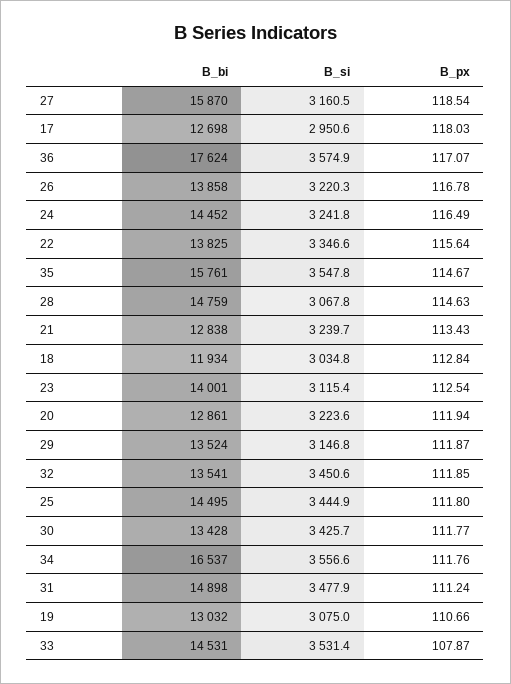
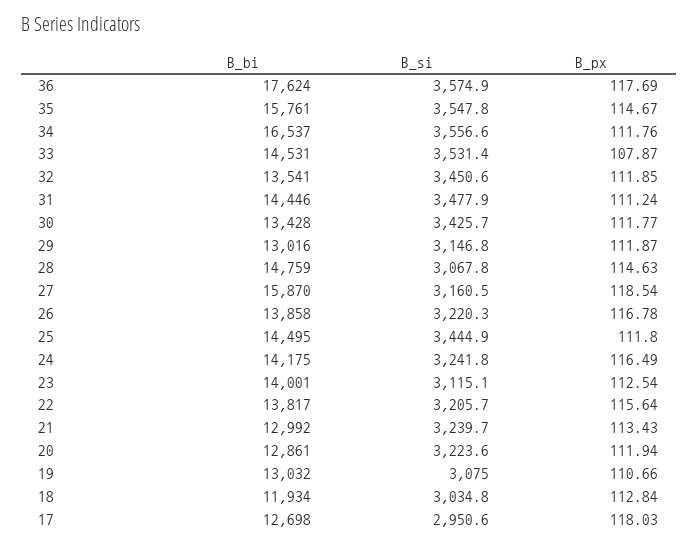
  {
    "B_bi": {
      "27": 15870,
      "17": 12698,
      "36": 17624,
      "26": 13858,
-     "24": 14452,
+     "24": 14175,
-     "22": 13825,
+     "22": 13817,
      "35": 15761,
      "28": 14759,
-     "21": 12838,
+     "21": 12992,
      "18": 11934,
      "23": 14001,
      "20": 12861,
-     "29": 13524,
+     "29": 13016,
      "32": 13541,
      "25": 14495,
      "30": 13428,
      "34": 16537,
-     "31": 14898,
+     "31": 14446,
      "19": 13032,
      "33": 14531
    },
    "B_si": {
      "27": 3160.5,
      "17": 2950.6,
      "36": 3574.9,
      "26": 3220.3,
      "24": 3241.8,
-     "22": 3346.6,
+     "22": 3205.7,
      "35": 3547.8,
      "28": 3067.8,
      "21": 3239.7,
      "18": 3034.8,
-     "23": 3115.4,
+     "23": 3115.1,
      "20": 3223.6,
      "29": 3146.8,
      "32": 3450.6,
      "25": 3444.9,
      "30": 3425.7,
      "34": 3556.6,
      "31": 3477.9,
      "19": 3075,
      "33": 3531.4
    },
    "B_px": {
      "27": 118.54,
      "17": 118.03,
-     "36": 117.07,
+     "36": 117.69,
      "26": 116.78,
      "24": 116.49,
      "22": 115.64,
      "35": 114.67,
      "28": 114.63,
      "21": 113.43,
      "18": 112.84,
      "23": 112.54,
      "20": 111.94,
      "29": 111.87,
      "32": 111.85,
      "25": 111.8,
      "30": 111.77,
      "34": 111.76,
      "31": 111.24,
      "19": 110.66,
      "33": 107.87
    }
  }

